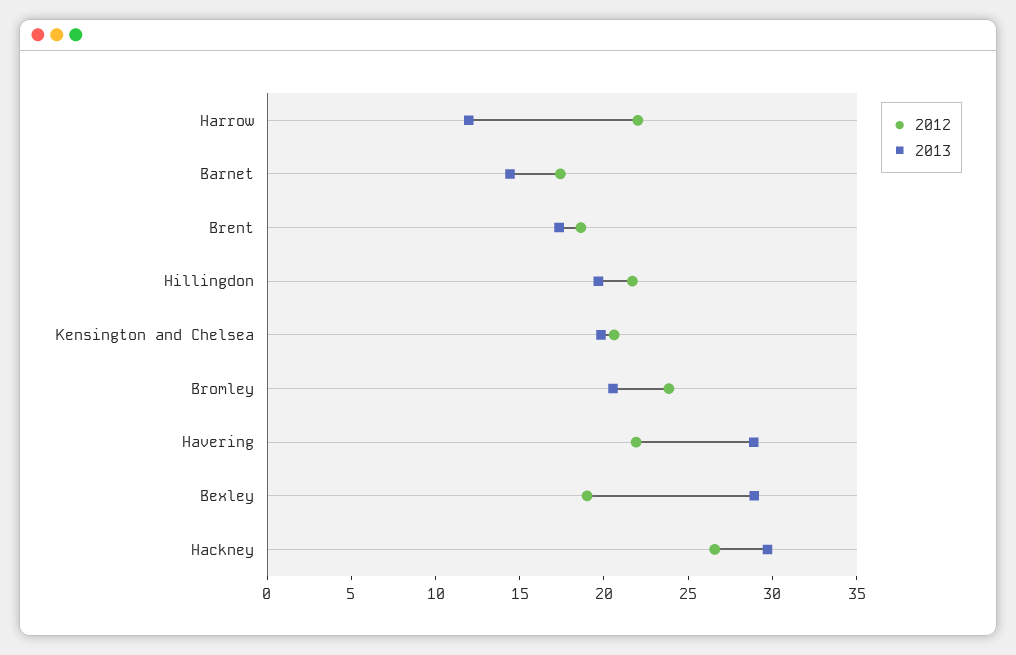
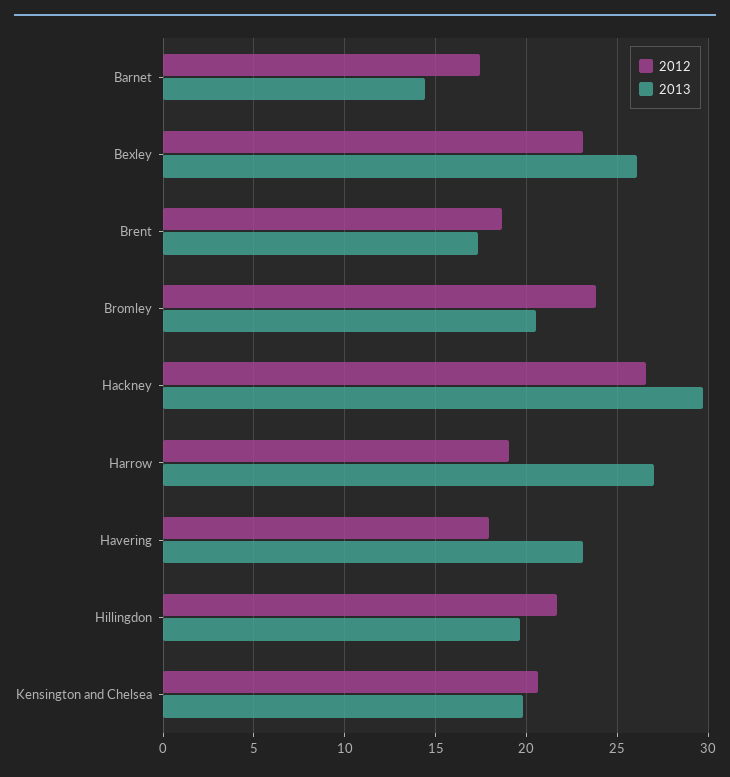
  {
    "2012": {
-     "Harrow": 22,
+     "Harrow": 19,
      "Barnet": 17.5,
      "Brent": 18.5,
      "Hillingdon": 21.5,
      "Kensington and Chelsea": 20.5,
      "Bromley": 24,
-     "Havering": 22,
+     "Havering": 18,
-     "Bexley": 19,
+     "Bexley": 23,
      "Hackney": 26.5
    },
    "2013": {
-     "Harrow": 12,
+     "Harrow": 27,
      "Barnet": 14.5,
      "Brent": 17.5,
      "Hillingdon": 19.5,
      "Kensington and Chelsea": 20,
      "Bromley": 20.5,
-     "Havering": 29,
+     "Havering": 23,
-     "Bexley": 29,
+     "Bexley": 26,
      "Hackney": 29.5
    }
  }

